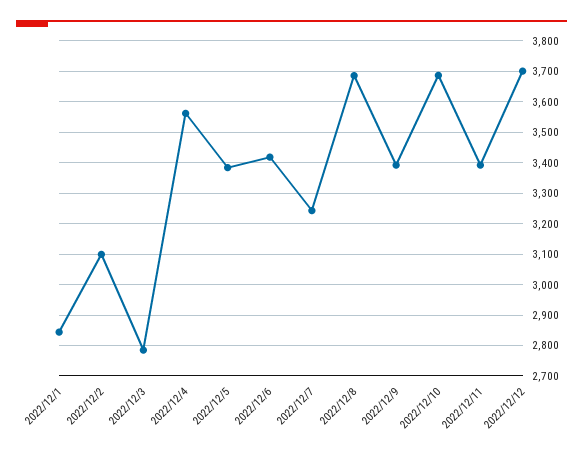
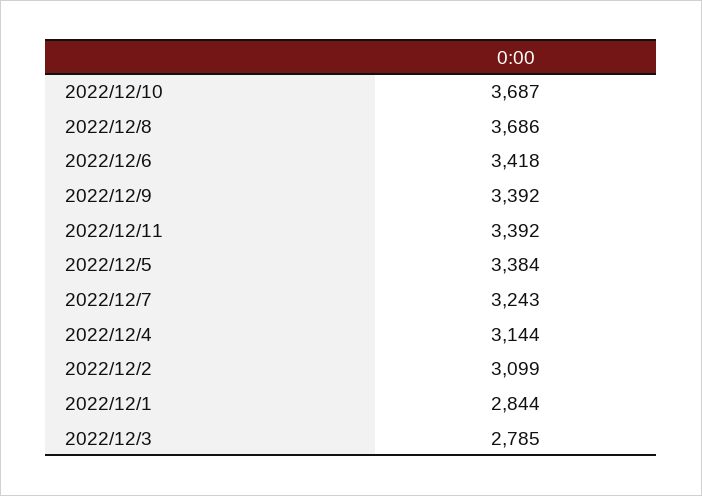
  {
    "2022/12/1": 2844,
    "2022/12/2": 3099,
    "2022/12/3": 2785,
-   "2022/12/4": 3560,
+   "2022/12/4": 3144,
    "2022/12/5": 3384,
    "2022/12/6": 3418,
    "2022/12/7": 3243,
    "2022/12/8": 3686,
    "2022/12/9": 3392,
    "2022/12/10": 3687,
-   "2022/12/11": 3392,
+   "2022/12/11": 3392
-   "2022/12/12": 3700
  }

